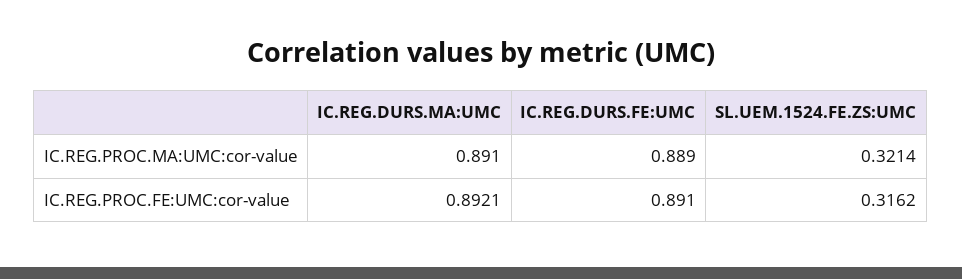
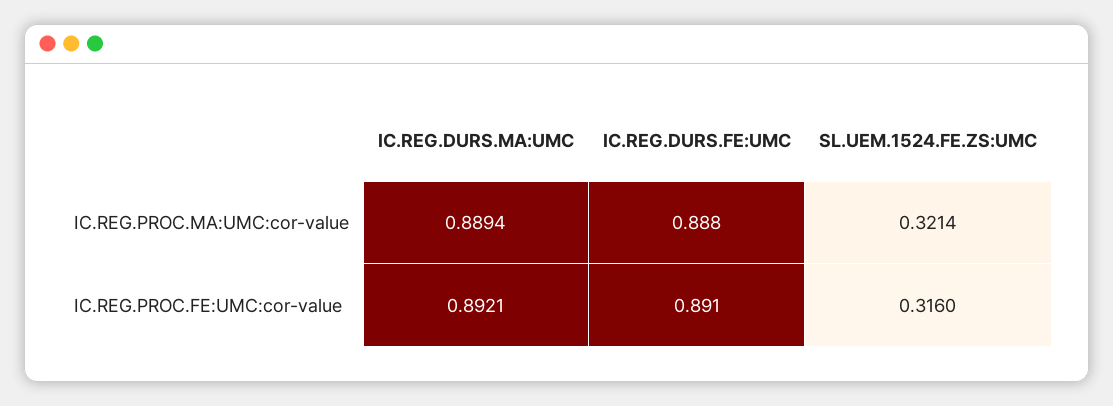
  {
    "IC.REG.DURS.MA:UMC": {
-     "IC.REG.PROC.MA:UMC:cor-value": 0.891,
+     "IC.REG.PROC.MA:UMC:cor-value": 0.8894,
      "IC.REG.PROC.FE:UMC:cor-value": 0.8921
    },
    "IC.REG.DURS.FE:UMC": {
-     "IC.REG.PROC.MA:UMC:cor-value": 0.889,
+     "IC.REG.PROC.MA:UMC:cor-value": 0.888,
      "IC.REG.PROC.FE:UMC:cor-value": 0.891
    },
    "SL.UEM.1524.FE.ZS:UMC": {
      "IC.REG.PROC.MA:UMC:cor-value": 0.3214,
-     "IC.REG.PROC.FE:UMC:cor-value": 0.3162
+     "IC.REG.PROC.FE:UMC:cor-value": 0.316
    }
  }

